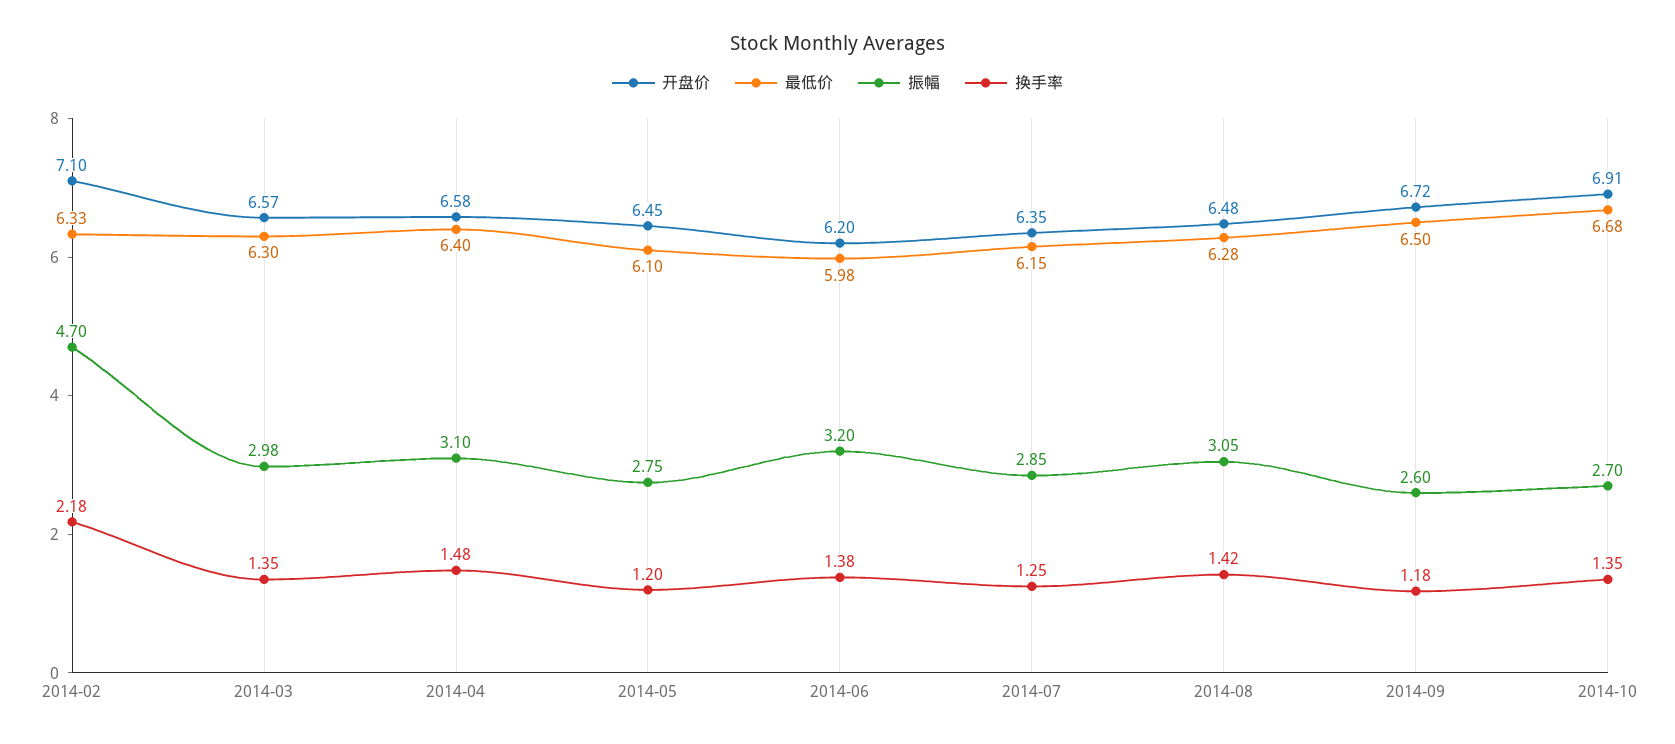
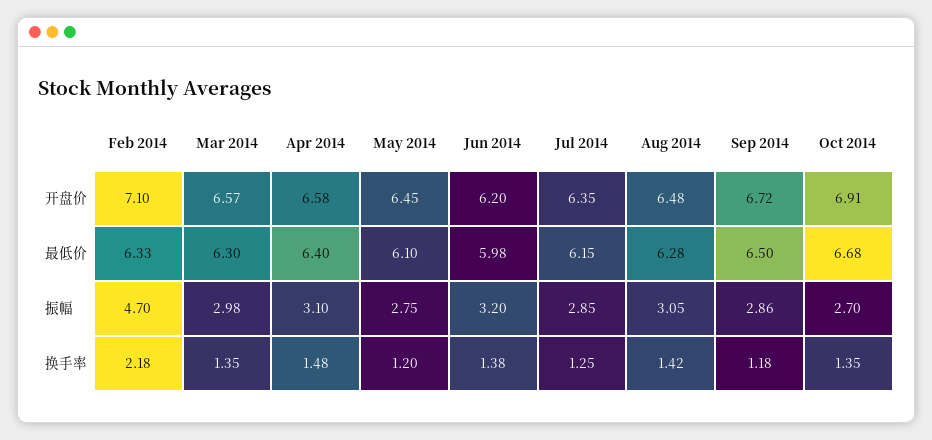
  {
    "开盘价": {
      "2014-02": 7.1,
      "2014-03": 6.57,
      "2014-04": 6.58,
      "2014-05": 6.45,
      "2014-06": 6.2,
      "2014-07": 6.35,
      "2014-08": 6.48,
      "2014-09": 6.72,
      "2014-10": 6.91
    },
    "最低价": {
      "2014-02": 6.33,
      "2014-03": 6.3,
      "2014-04": 6.4,
      "2014-05": 6.1,
      "2014-06": 5.98,
      "2014-07": 6.15,
      "2014-08": 6.28,
      "2014-09": 6.5,
      "2014-10": 6.68
    },
    "振幅": {
      "2014-02": 4.7,
      "2014-03": 2.98,
      "2014-04": 3.1,
      "2014-05": 2.75,
      "2014-06": 3.2,
      "2014-07": 2.85,
      "2014-08": 3.05,
-     "2014-09": 2.6,
+     "2014-09": 2.86,
      "2014-10": 2.7
    },
    "换手率": {
      "2014-02": 2.18,
      "2014-03": 1.35,
      "2014-04": 1.48,
      "2014-05": 1.2,
      "2014-06": 1.38,
      "2014-07": 1.25,
      "2014-08": 1.42,
      "2014-09": 1.18,
      "2014-10": 1.35
    }
  }

